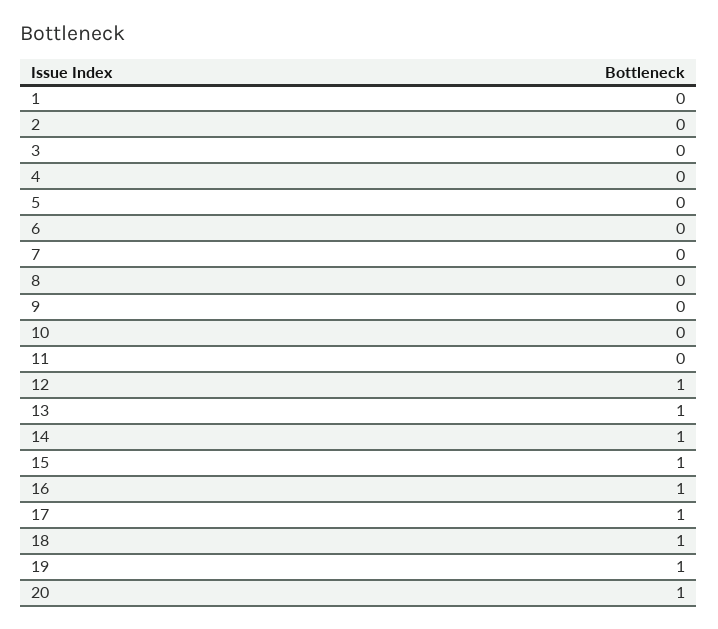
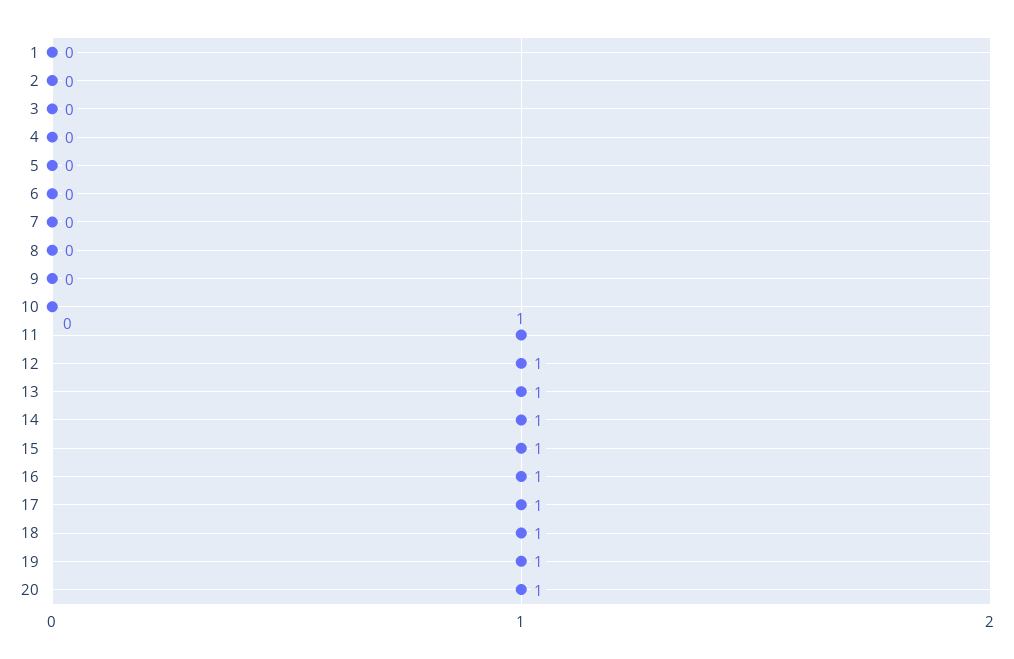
  {
    "1": 0,
    "2": 0,
    "3": 0,
    "4": 0,
    "5": 0,
    "6": 0,
    "7": 0,
    "8": 0,
    "9": 0,
    "10": 0,
-   "11": 0,
+   "11": 1,
    "12": 1,
    "13": 1,
    "14": 1,
    "15": 1,
    "16": 1,
    "17": 1,
    "18": 1,
    "19": 1,
    "20": 1
  }

